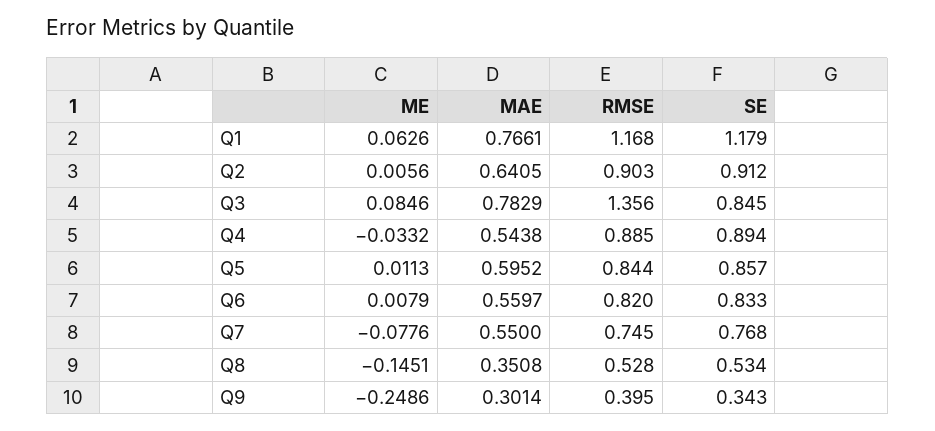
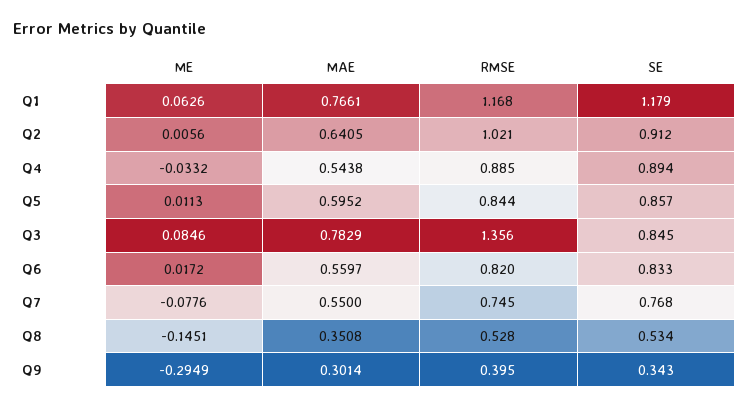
  {
    "ME": {
      "Q1": 0.0626,
      "Q2": 0.0056,
      "Q3": 0.0846,
      "Q4": -0.0332,
      "Q5": 0.0113,
-     "Q6": 0.0079,
+     "Q6": 0.0172,
      "Q7": -0.0776,
      "Q8": -0.1451,
-     "Q9": -0.2486
+     "Q9": -0.2949
    },
    "MAE": {
      "Q1": 0.7661,
      "Q2": 0.6405,
      "Q3": 0.7829,
      "Q4": 0.5438,
      "Q5": 0.5952,
      "Q6": 0.5597,
      "Q7": 0.55,
      "Q8": 0.3508,
      "Q9": 0.3014
    },
    "RMSE": {
      "Q1": 1.168,
-     "Q2": 0.903,
+     "Q2": 1.021,
      "Q3": 1.356,
      "Q4": 0.885,
      "Q5": 0.844,
      "Q6": 0.82,
      "Q7": 0.745,
      "Q8": 0.528,
      "Q9": 0.395
    },
    "SE": {
      "Q1": 1.179,
      "Q2": 0.912,
      "Q3": 0.845,
      "Q4": 0.894,
      "Q5": 0.857,
      "Q6": 0.833,
      "Q7": 0.768,
      "Q8": 0.534,
      "Q9": 0.343
    }
  }

